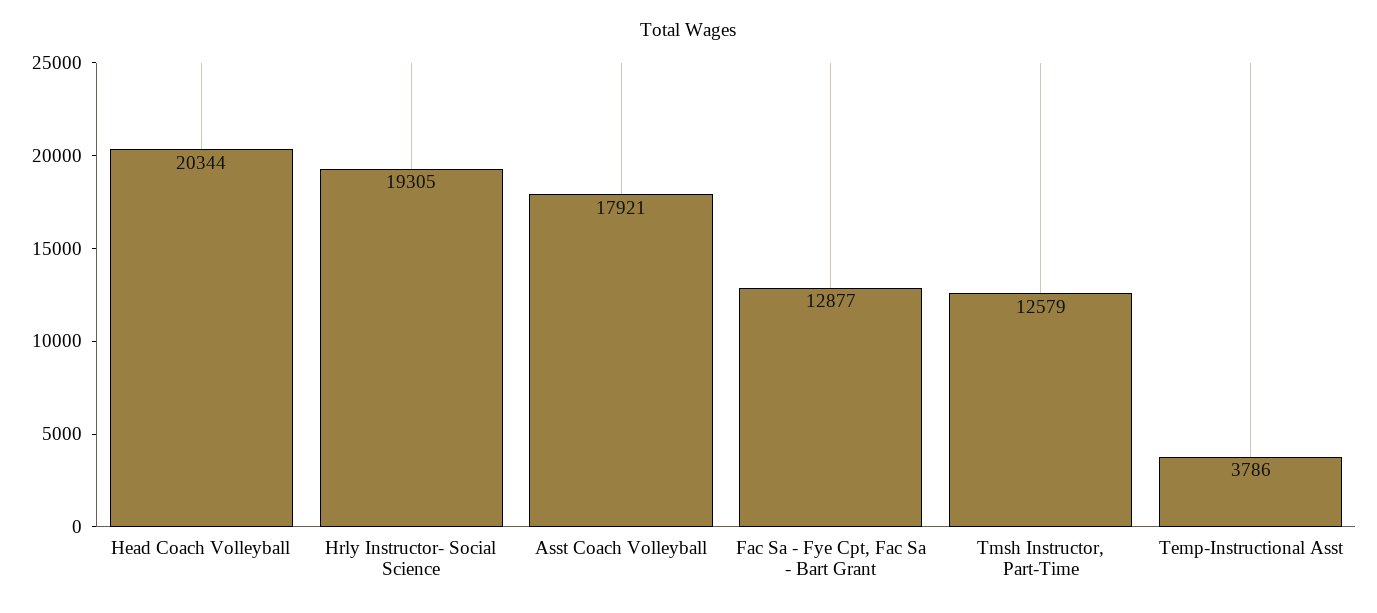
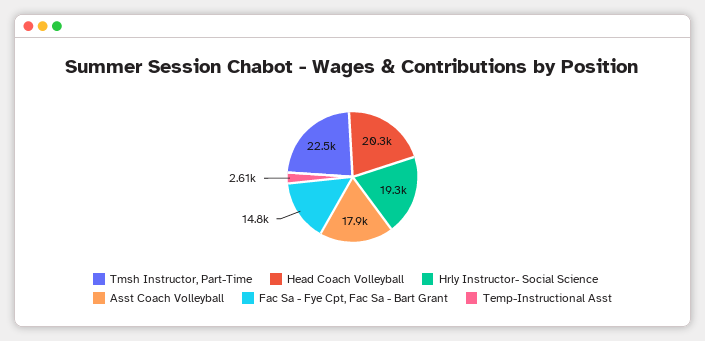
  {
    "Head Coach Volleyball": 20344,
    "Hrly Instructor- Social Science": 19305,
    "Asst Coach Volleyball": 17921,
-   "Fac Sa - Fye Cpt, Fac Sa - Bart Grant": 12877,
+   "Fac Sa - Fye Cpt, Fac Sa - Bart Grant": 14800,
-   "Tmsh Instructor, Part-Time": 12579,
+   "Tmsh Instructor, Part-Time": 22500,
-   "Temp-Instructional Asst": 3786
+   "Temp-Instructional Asst": 2610
  }

